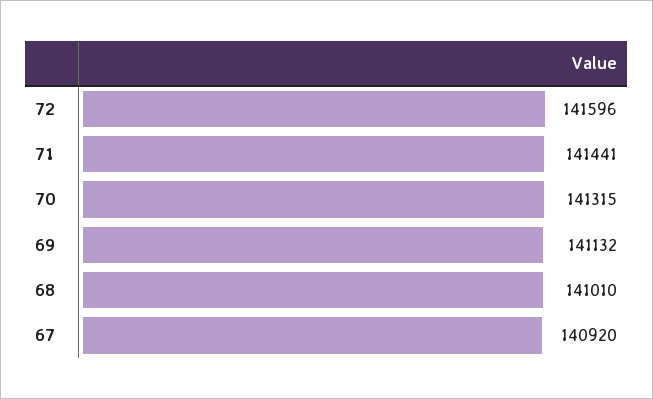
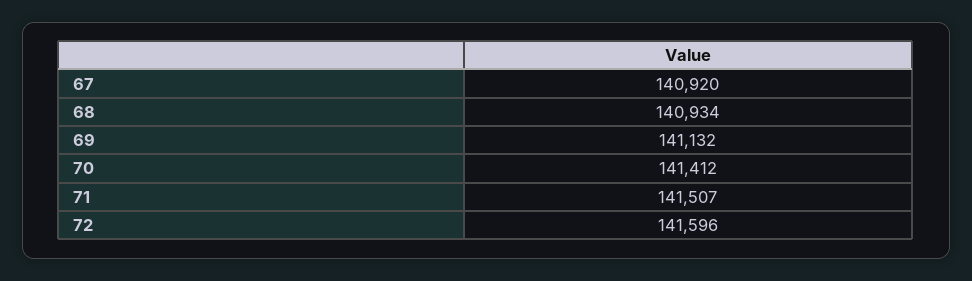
  {
    "72": 141596,
-   "71": 141441,
+   "71": 141507,
-   "70": 141315,
+   "70": 141412,
    "69": 141132,
-   "68": 141010,
+   "68": 140934,
    "67": 140920
  }

